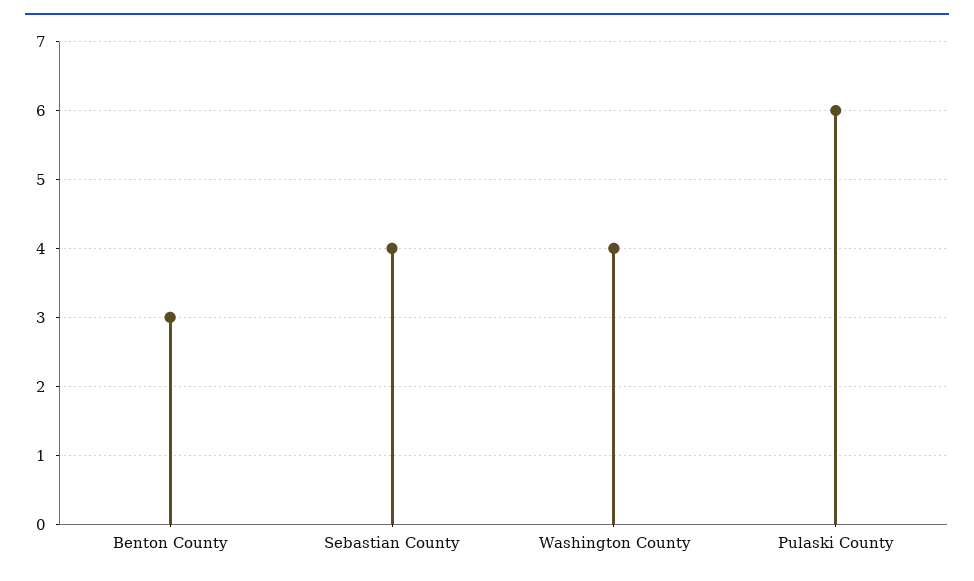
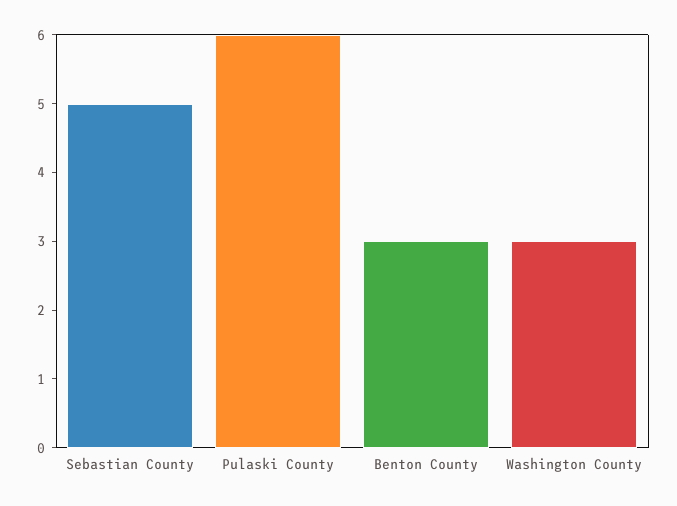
  {
    "Benton County": 3,
-   "Sebastian County": 4,
+   "Sebastian County": 5,
-   "Washington County": 4,
+   "Washington County": 3,
    "Pulaski County": 6
  }

